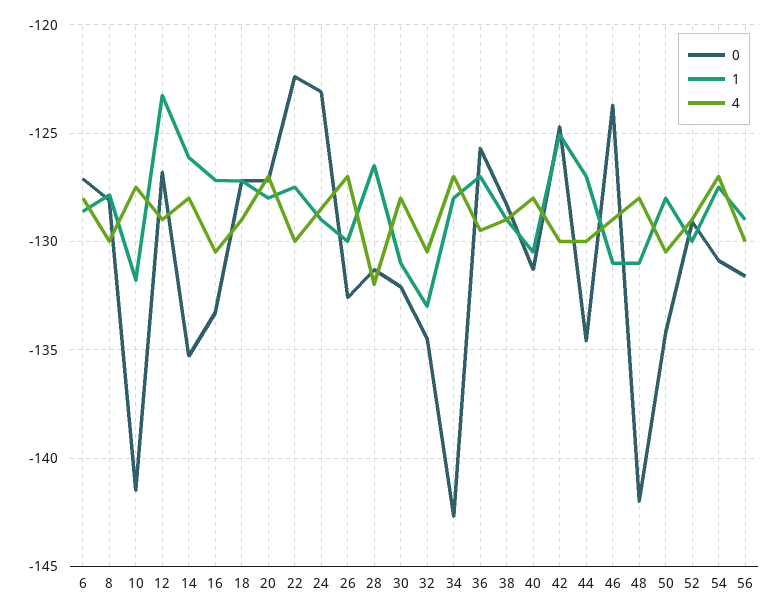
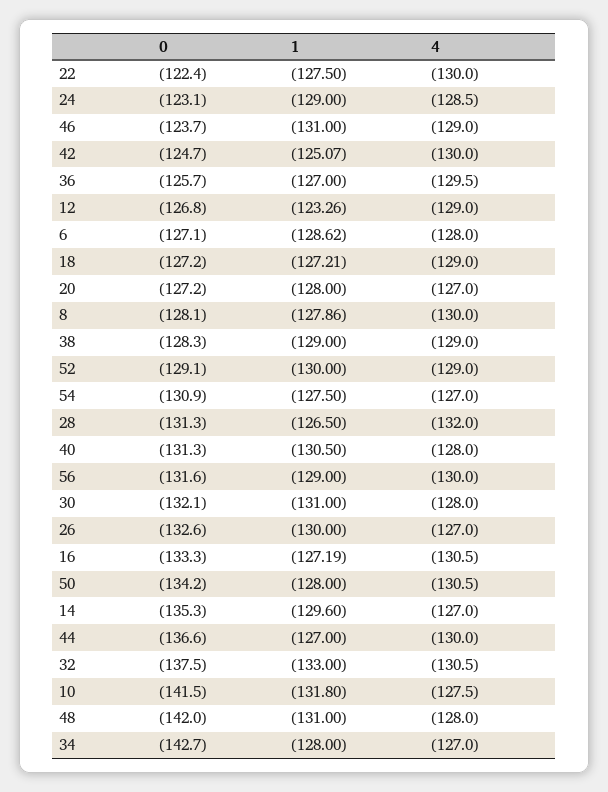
  {
    "0": {
      "6": -127.1,
      "8": -128.1,
      "10": -141.5,
      "12": -126.8,
      "14": -135.3,
      "16": -133.3,
      "18": -127.2,
      "20": -127.2,
      "22": -122.4,
      "24": -123.1,
      "26": -132.6,
      "28": -131.3,
      "30": -132.1,
-     "32": -134.5,
+     "32": -137.5,
      "34": -142.7,
      "36": -125.7,
      "38": -128.3,
      "40": -131.3,
      "42": -124.7,
-     "44": -134.5,
+     "44": -136.6,
      "46": -123.7,
      "48": -142,
      "50": -134.2,
      "52": -129.1,
      "54": -130.9,
      "56": -131.6
    },
    "1": {
      "6": -128.62,
      "8": -127.86,
      "10": -131.8,
      "12": -123.26,
-     "14": -126,
+     "14": -129.6,
      "16": -127.19,
      "18": -127.21,
      "20": -128,
      "22": -127.5,
      "24": -129,
      "26": -130,
      "28": -126.5,
      "30": -131,
      "32": -133,
      "34": -128,
      "36": -127,
      "38": -129,
      "40": -130.5,
      "42": -125.07,
      "44": -127,
      "46": -131,
      "48": -131,
      "50": -128,
      "52": -130,
      "54": -127.5,
      "56": -129
    },
    "4": {
      "6": -128,
      "8": -130,
      "10": -127.5,
      "12": -129,
-     "14": -128,
+     "14": -127,
      "16": -130.5,
      "18": -129,
      "20": -127,
      "22": -130,
      "24": -128.5,
      "26": -127,
      "28": -132,
      "30": -128,
      "32": -130.5,
      "34": -127,
      "36": -129.5,
      "38": -129,
      "40": -128,
      "42": -130,
      "44": -130,
      "46": -129,
      "48": -128,
      "50": -130.5,
      "52": -129,
      "54": -127,
      "56": -130
    }
  }

